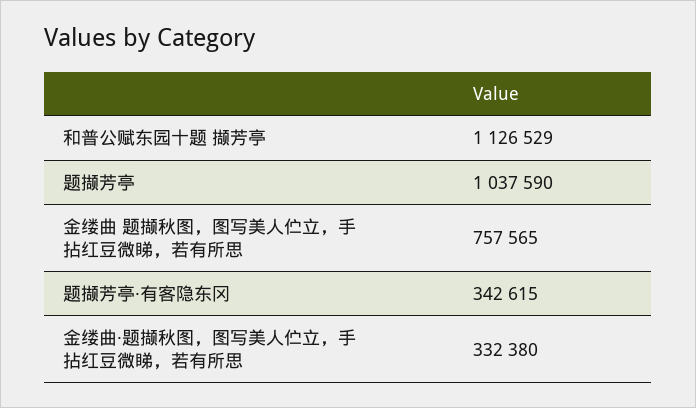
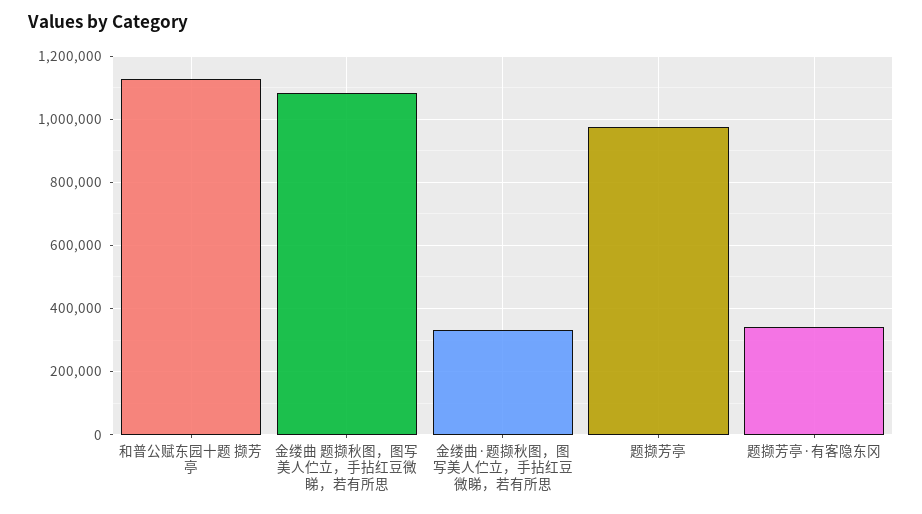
  {
    "和普公赋东园十题 撷芳亭": 1126529,
-   "题撷芳亭": 1037590,
+   "题撷芳亭": 980000,
-   "金缕曲 题撷秋图，图写美人伫立，手拈红豆微睇，若有所思": 757565,
+   "金缕曲 题撷秋图，图写美人伫立，手拈红豆微睇，若有所思": 1080000,
    "题撷芳亭·有客隐东冈": 342615,
    "金缕曲·题撷秋图，图写美人伫立，手拈红豆微睇，若有所思": 332380
  }

